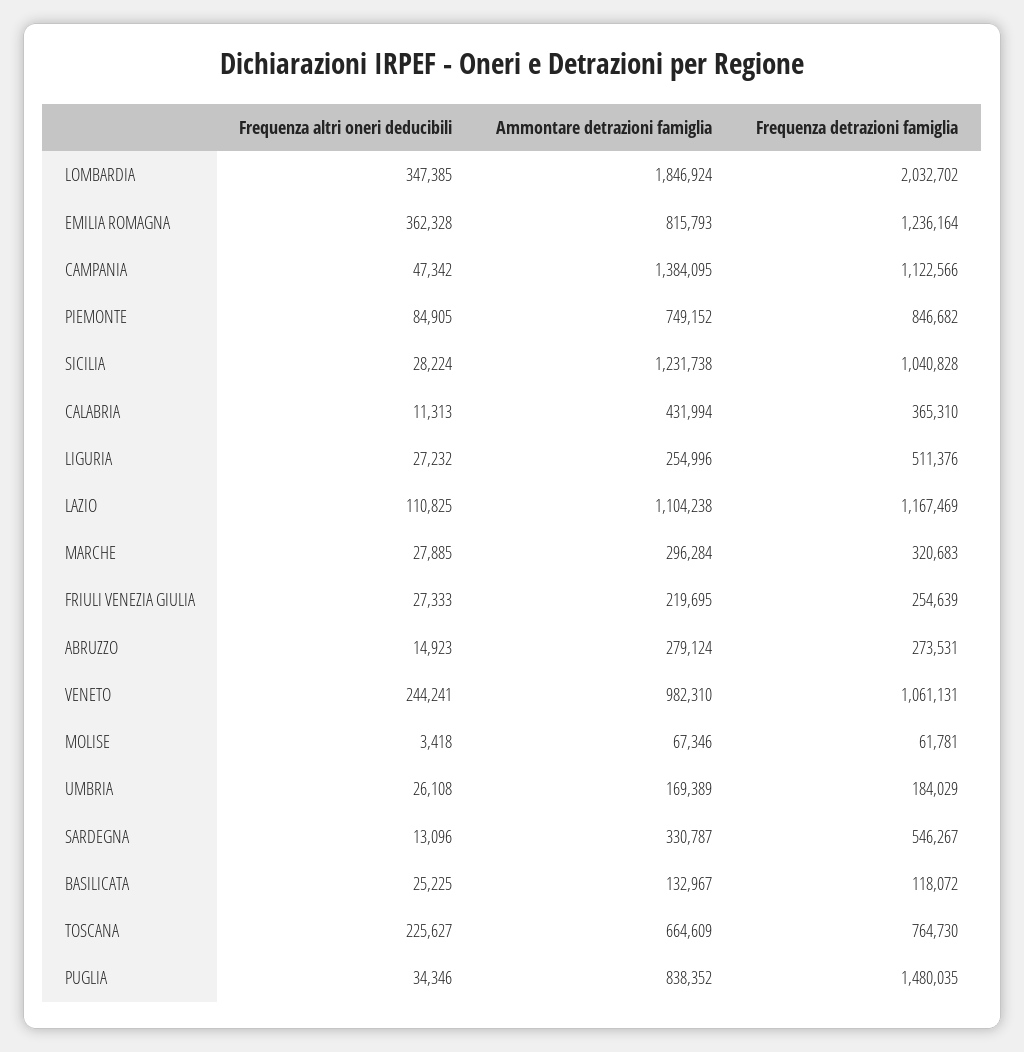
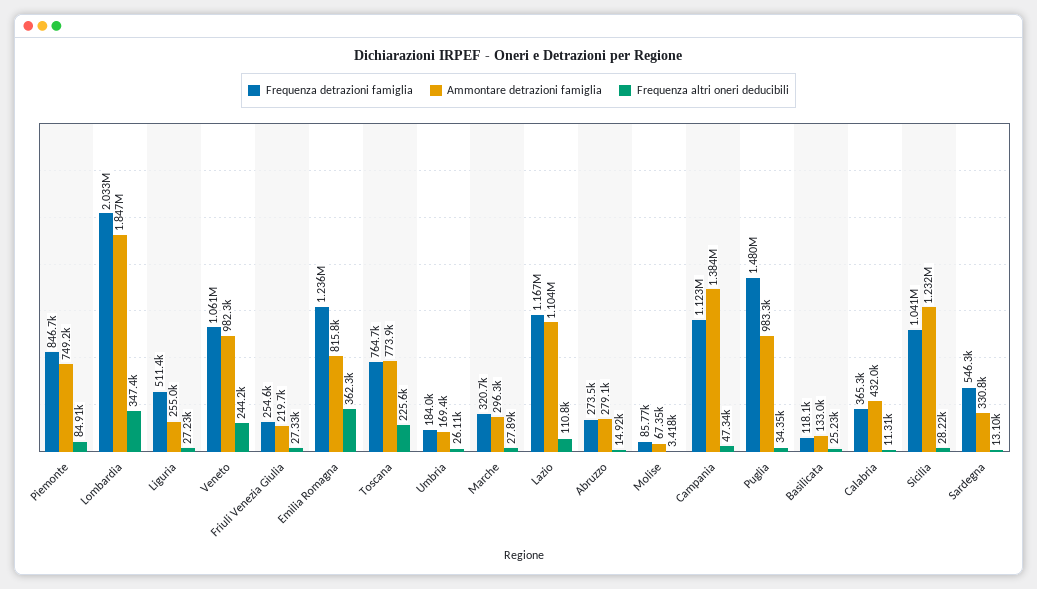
  {
    "Frequenza altri oneri deducibili": {
      "LOMBARDIA": 347385,
      "EMILIA ROMAGNA": 362328,
      "CAMPANIA": 47342,
      "PIEMONTE": 84905,
      "SICILIA": 28224,
      "CALABRIA": 11313,
      "LIGURIA": 27232,
      "LAZIO": 110825,
      "MARCHE": 27885,
      "FRIULI VENEZIA GIULIA": 27333,
      "ABRUZZO": 14923,
      "VENETO": 244241,
      "MOLISE": 3418,
      "UMBRIA": 26108,
      "SARDEGNA": 13096,
      "BASILICATA": 25225,
      "TOSCANA": 225627,
      "PUGLIA": 34346
    },
    "Ammontare detrazioni famiglia": {
      "LOMBARDIA": 1846924,
      "EMILIA ROMAGNA": 815793,
      "CAMPANIA": 1384095,
      "PIEMONTE": 749152,
      "SICILIA": 1231738,
      "CALABRIA": 431994,
      "LIGURIA": 254996,
      "LAZIO": 1104238,
      "MARCHE": 296284,
      "FRIULI VENEZIA GIULIA": 219695,
      "ABRUZZO": 279124,
      "VENETO": 982310,
      "MOLISE": 67346,
      "UMBRIA": 169389,
      "SARDEGNA": 330787,
      "BASILICATA": 132967,
-     "TOSCANA": 664609,
+     "TOSCANA": 773900,
-     "PUGLIA": 838352
+     "PUGLIA": 983300
    },
    "Frequenza detrazioni famiglia": {
      "LOMBARDIA": 2032702,
      "EMILIA ROMAGNA": 1236164,
      "CAMPANIA": 1122566,
      "PIEMONTE": 846682,
      "SICILIA": 1040828,
      "CALABRIA": 365310,
      "LIGURIA": 511376,
      "LAZIO": 1167469,
      "MARCHE": 320683,
      "FRIULI VENEZIA GIULIA": 254639,
      "ABRUZZO": 273531,
      "VENETO": 1061131,
-     "MOLISE": 61781,
+     "MOLISE": 85770,
      "UMBRIA": 184029,
      "SARDEGNA": 546267,
      "BASILICATA": 118072,
      "TOSCANA": 764730,
      "PUGLIA": 1480035
    }
  }

